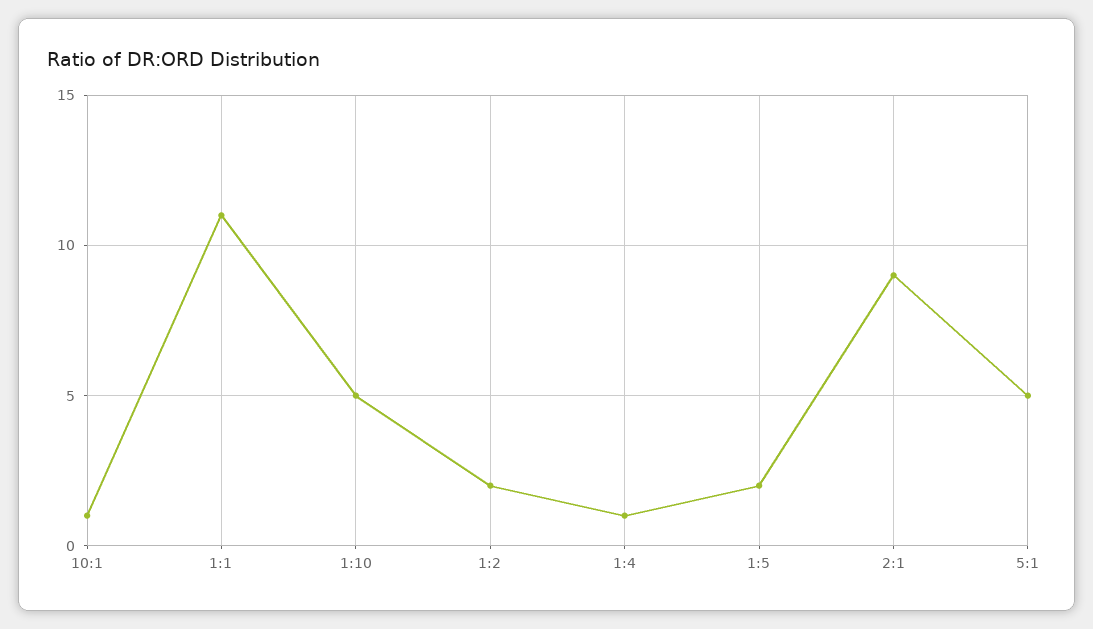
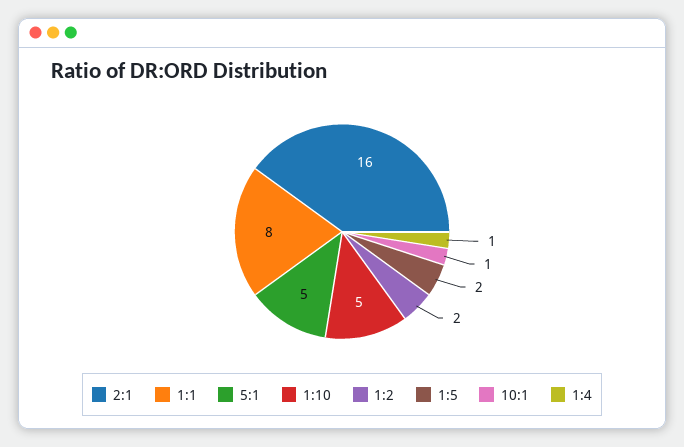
  {
    "10:1": 1,
-   "1:1": 11,
+   "1:1": 8,
    "1:10": 5,
    "1:2": 2,
    "1:4": 1,
    "1:5": 2,
-   "2:1": 9,
+   "2:1": 16,
    "5:1": 5
  }

